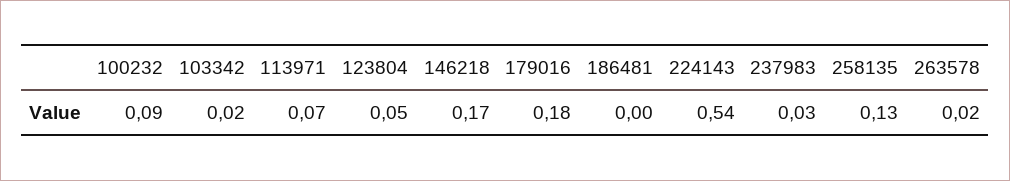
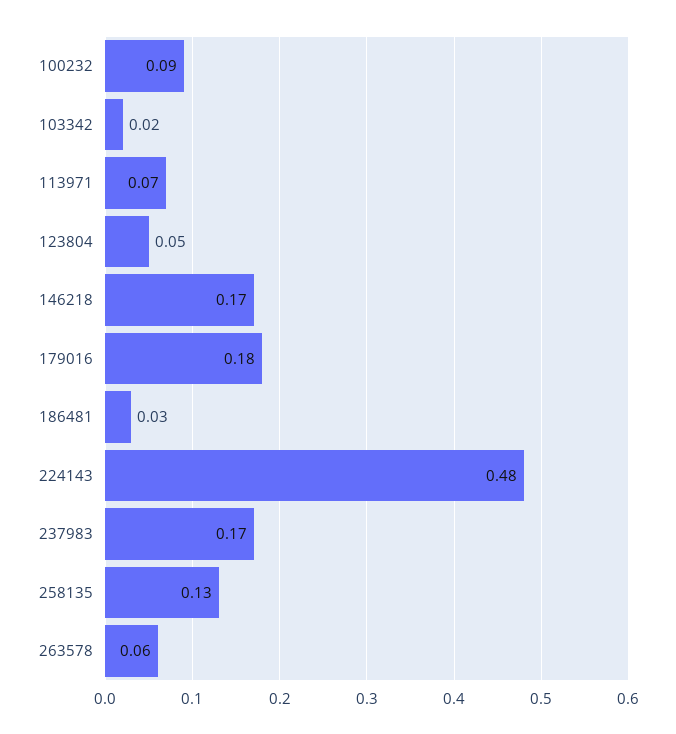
  {
    "100232": 0.09,
    "103342": 0.02,
    "113971": 0.07,
    "123804": 0.05,
    "146218": 0.17,
    "179016": 0.18,
-   "186481": 0,
+   "186481": 0.03,
-   "224143": 0.54,
+   "224143": 0.48,
-   "237983": 0.03,
+   "237983": 0.17,
    "258135": 0.13,
-   "263578": 0.02
+   "263578": 0.06
  }

